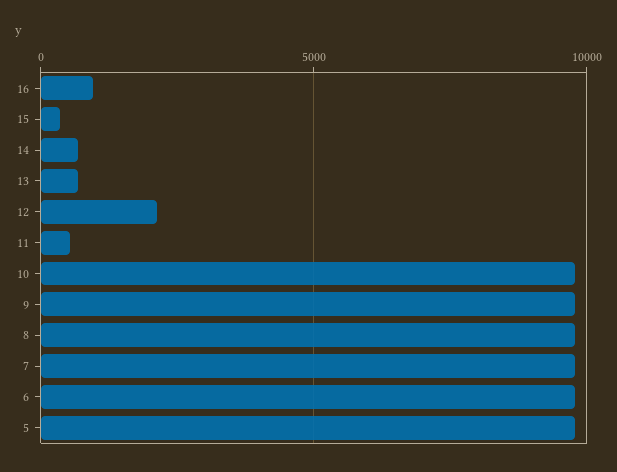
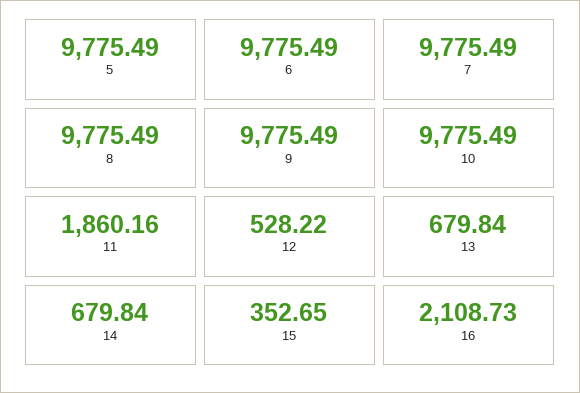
  {
-   "16": 1000,
+   "16": 2108.73,
    "15": 352.65,
    "14": 679.84,
    "13": 679.84,
-   "12": 2000,
+   "12": 528.22,
-   "11": 500,
+   "11": 1860.16,
    "10": 9775.49,
    "9": 9775.49,
    "8": 9775.49,
    "7": 9775.49,
    "6": 9775.49,
    "5": 9775.49
  }

